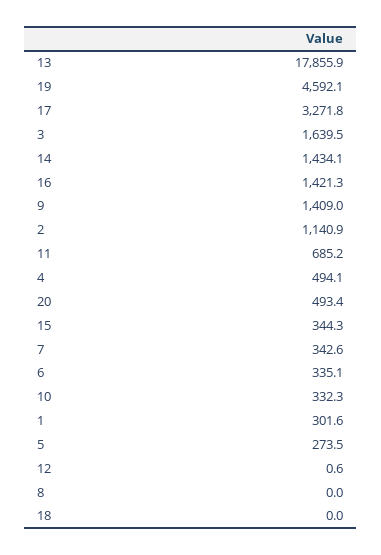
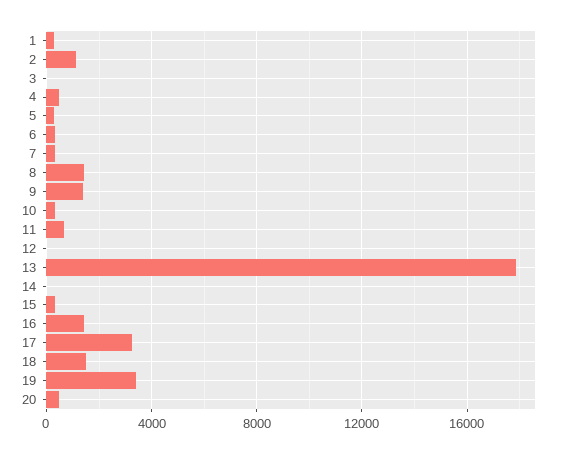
  {
    "13": 17855.9,
-   "19": 4592.1,
+   "19": 3500,
    "17": 3271.8,
-   "3": 1639.5,
+   "3": 0,
-   "14": 1434.1,
+   "14": 0,
    "16": 1421.3,
    "9": 1409,
    "2": 1140.9,
    "11": 685.2,
    "4": 494.1,
    "20": 493.4,
    "15": 344.3,
    "7": 342.6,
    "6": 335.1,
    "10": 332.3,
    "1": 301.6,
    "5": 273.5,
    "12": 0.6,
-   "8": 0,
+   "8": 1500,
-   "18": 0
+   "18": 1500
  }

